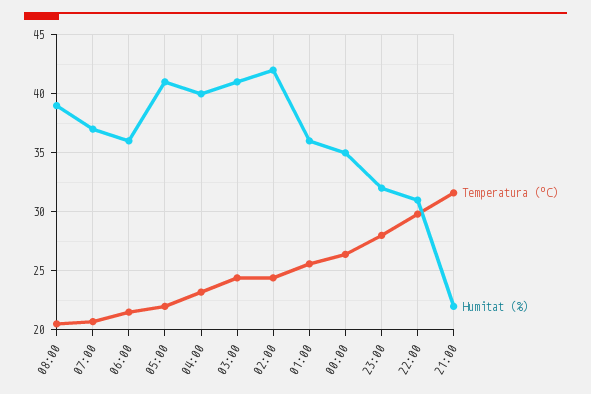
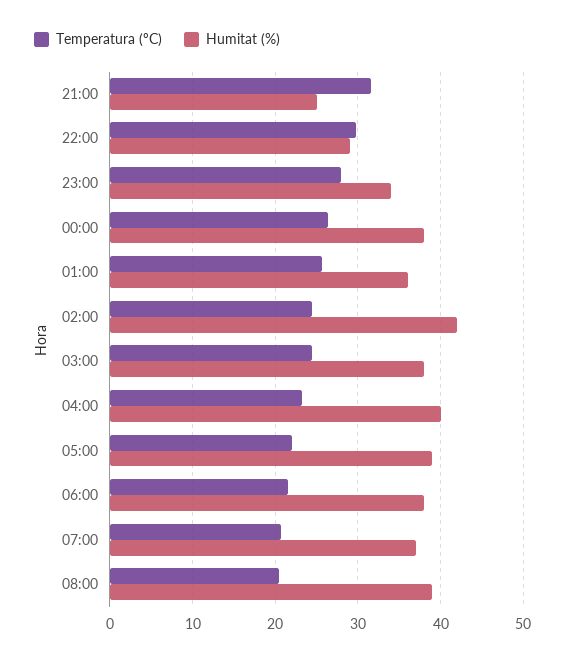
  {
    "Temperatura (ºC)": {
      "08:00": 21,
      "07:00": 21,
      "06:00": 22,
      "05:00": 22,
      "04:00": 23,
      "03:00": 24,
      "02:00": 24,
      "01:00": 26,
      "00:00": 26,
      "23:00": 28,
      "22:00": 30,
      "21:00": 32
    },
    "Humitat (%)": {
      "08:00": 39,
      "07:00": 37,
-     "06:00": 36,
+     "06:00": 38,
-     "05:00": 41,
+     "05:00": 39,
      "04:00": 40,
-     "03:00": 41,
+     "03:00": 38,
      "02:00": 42,
      "01:00": 36,
-     "00:00": 35,
+     "00:00": 38,
-     "23:00": 32,
+     "23:00": 34,
-     "22:00": 31,
+     "22:00": 29,
-     "21:00": 22
+     "21:00": 25
    }
  }

